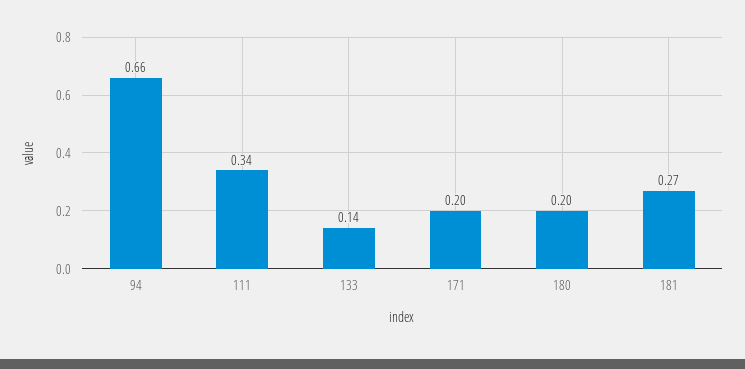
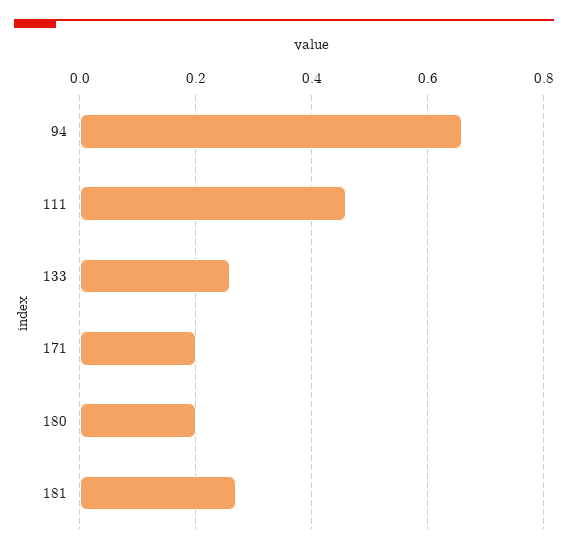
  {
    "94": 0.66,
-   "111": 0.34,
+   "111": 0.45,
-   "133": 0.14,
+   "133": 0.25,
    "171": 0.2,
    "180": 0.2,
    "181": 0.27
  }

